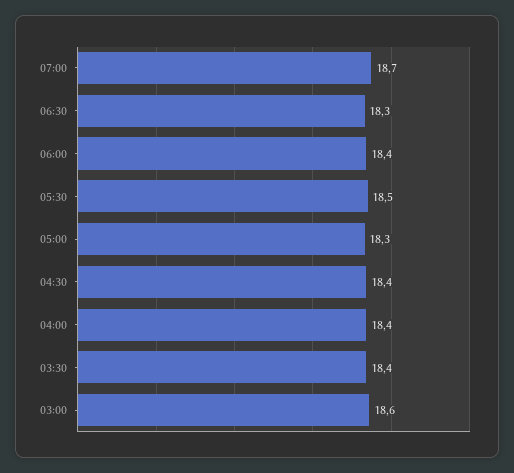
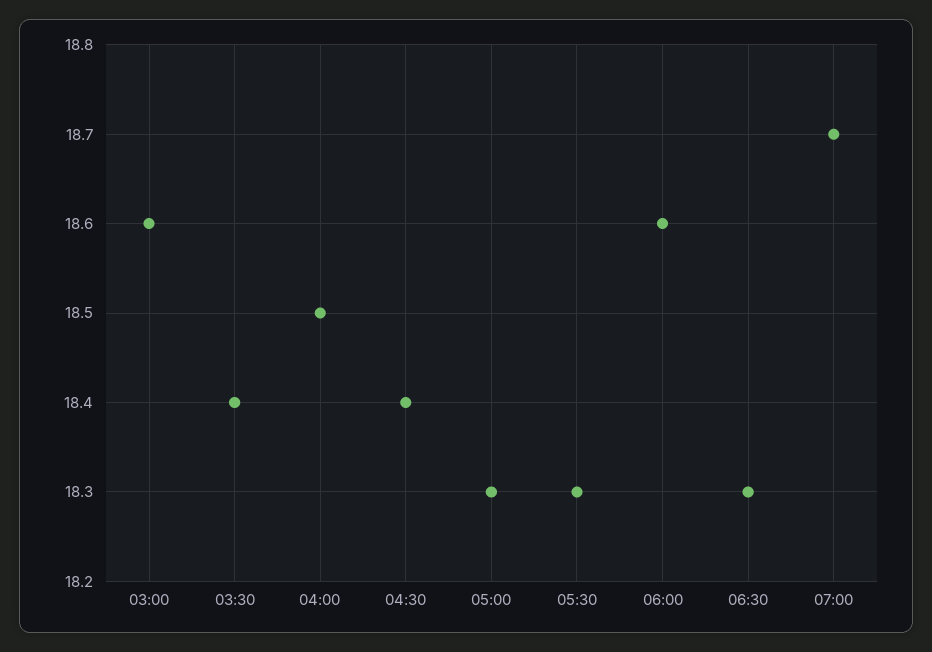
  {
    "07:00": 18.7,
    "06:30": 18.3,
-   "06:00": 18.4,
+   "06:00": 18.6,
-   "05:30": 18.5,
+   "05:30": 18.3,
    "05:00": 18.3,
    "04:30": 18.4,
-   "04:00": 18.4,
+   "04:00": 18.5,
    "03:30": 18.4,
    "03:00": 18.6
  }

